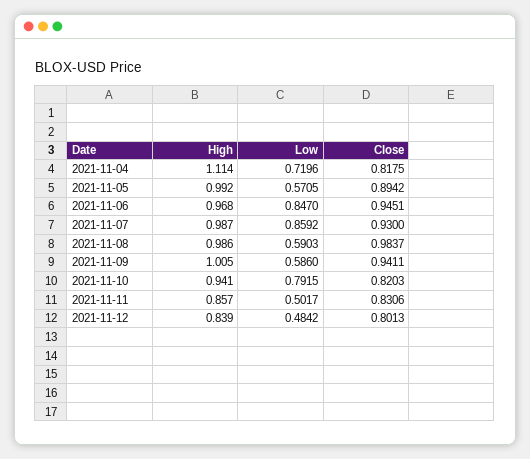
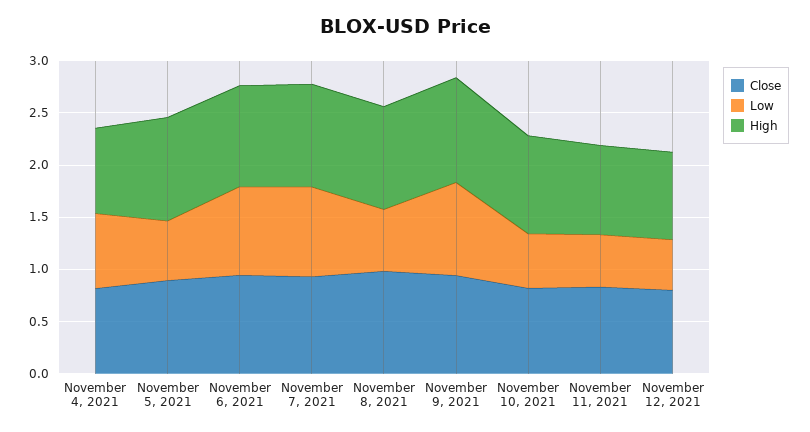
  {
    "High": {
-     "2021-11-04": 1.114,
+     "2021-11-04": 0.8,
      "2021-11-05": 0.992,
      "2021-11-06": 0.968,
      "2021-11-07": 0.987,
      "2021-11-08": 0.986,
      "2021-11-09": 1.005,
      "2021-11-10": 0.941,
      "2021-11-11": 0.857,
      "2021-11-12": 0.839
    },
    "Low": {
      "2021-11-04": 0.7196,
      "2021-11-05": 0.5705,
      "2021-11-06": 0.847,
      "2021-11-07": 0.8592,
      "2021-11-08": 0.5903,
-     "2021-11-09": 0.586,
+     "2021-11-09": 0.9,
-     "2021-11-10": 0.7915,
+     "2021-11-10": 0.5,
      "2021-11-11": 0.5017,
      "2021-11-12": 0.4842
    },
    "Close": {
      "2021-11-04": 0.8175,
      "2021-11-05": 0.8942,
      "2021-11-06": 0.9451,
      "2021-11-07": 0.93,
      "2021-11-08": 0.9837,
      "2021-11-09": 0.9411,
      "2021-11-10": 0.8203,
      "2021-11-11": 0.8306,
      "2021-11-12": 0.8013
    }
  }

